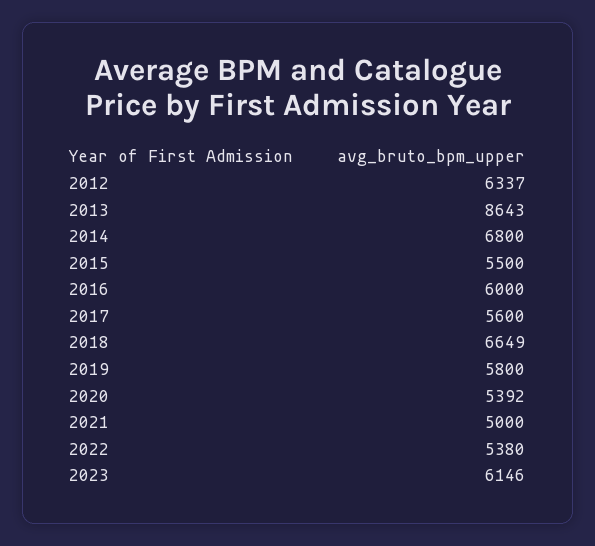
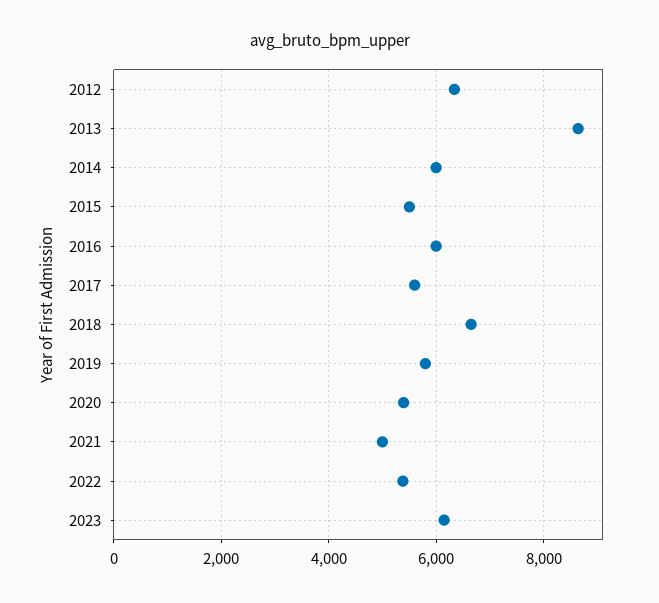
  {
    "2012": 6337,
    "2013": 8643,
-   "2014": 6800,
+   "2014": 6000,
    "2015": 5500,
    "2016": 6000,
    "2017": 5600,
    "2018": 6649,
    "2019": 5800,
    "2020": 5392,
    "2021": 5000,
    "2022": 5380,
    "2023": 6146
  }

